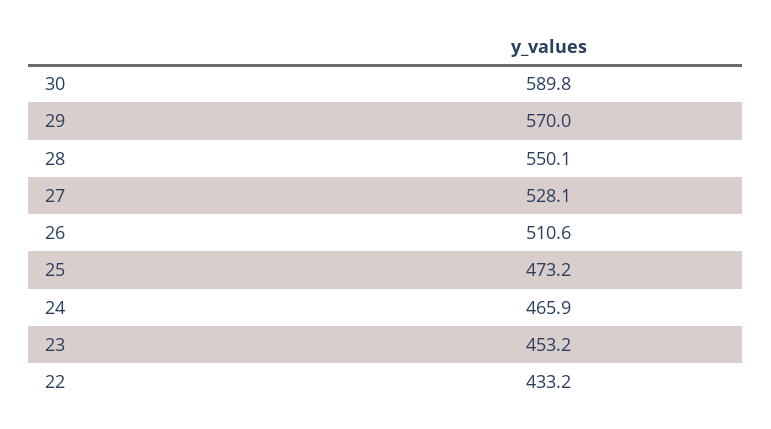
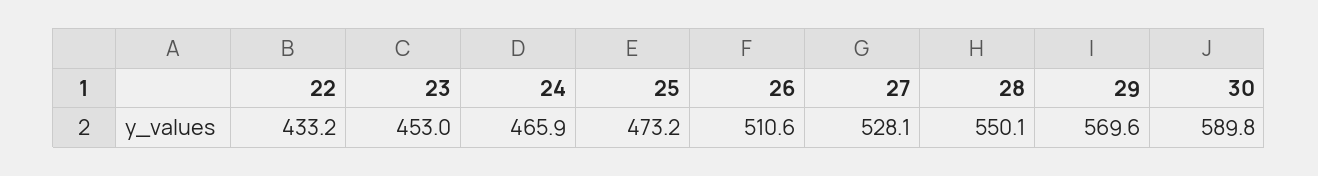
  {
    "30": 589.8,
-   "29": 570,
+   "29": 569.6,
    "28": 550.1,
    "27": 528.1,
    "26": 510.6,
    "25": 473.2,
    "24": 465.9,
-   "23": 453.2,
+   "23": 453,
    "22": 433.2
  }

